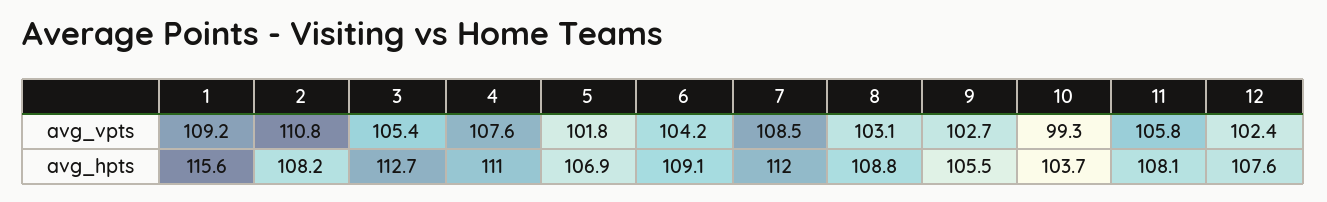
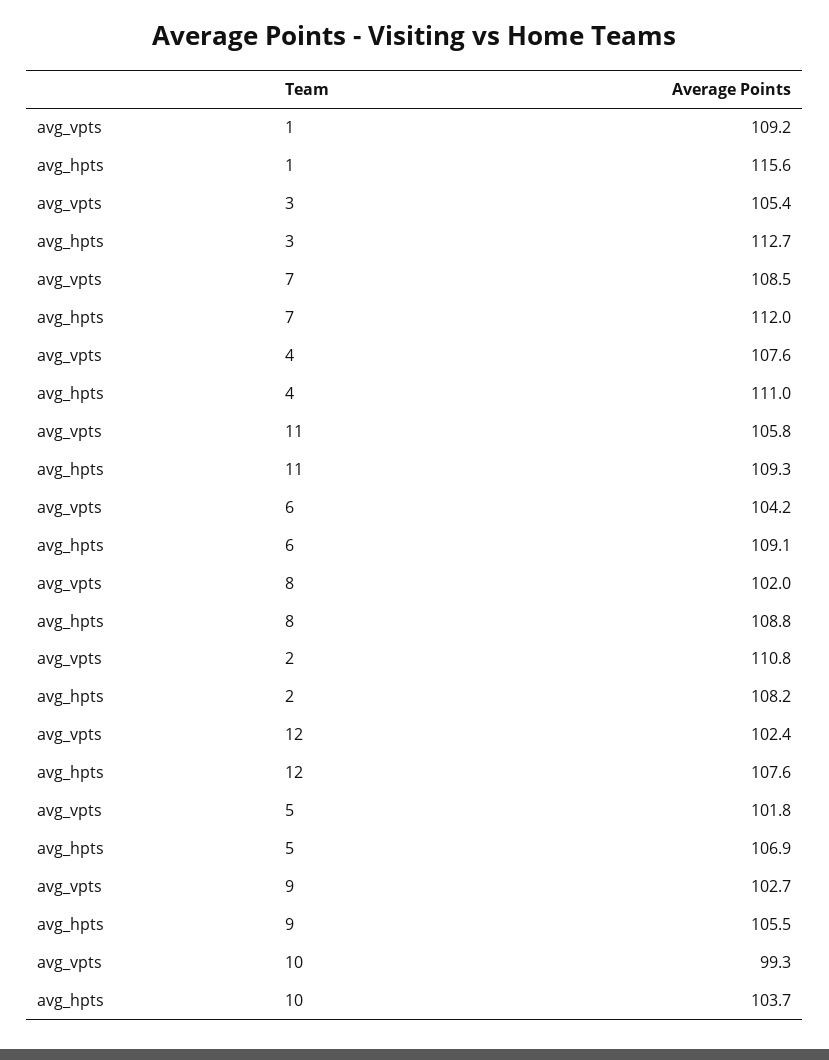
  {
    "1": {
      "avg_vpts": 109.2,
      "avg_hpts": 115.6
    },
    "2": {
      "avg_vpts": 110.8,
      "avg_hpts": 108.2
    },
    "3": {
      "avg_vpts": 105.4,
      "avg_hpts": 112.7
    },
    "4": {
      "avg_vpts": 107.6,
      "avg_hpts": 111
    },
    "5": {
      "avg_vpts": 101.8,
      "avg_hpts": 106.9
    },
    "6": {
      "avg_vpts": 104.2,
      "avg_hpts": 109.1
    },
    "7": {
      "avg_vpts": 108.5,
      "avg_hpts": 112
    },
    "8": {
-     "avg_vpts": 103.1,
+     "avg_vpts": 102,
      "avg_hpts": 108.8
    },
    "9": {
      "avg_vpts": 102.7,
      "avg_hpts": 105.5
    },
    "10": {
      "avg_vpts": 99.3,
      "avg_hpts": 103.7
    },
    "11": {
      "avg_vpts": 105.8,
-     "avg_hpts": 108.1
+     "avg_hpts": 109.3
    },
    "12": {
      "avg_vpts": 102.4,
      "avg_hpts": 107.6
    }
  }

